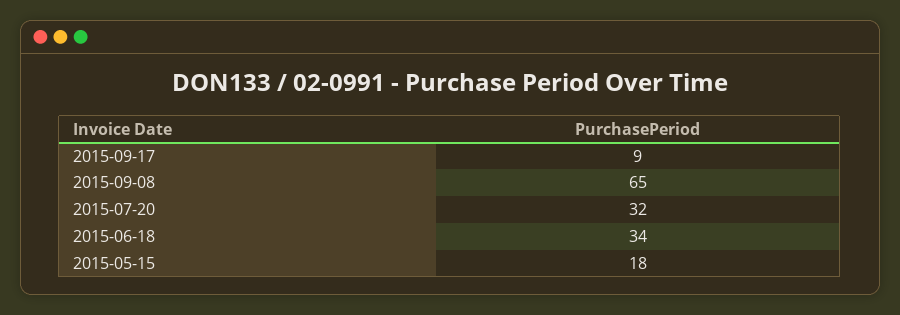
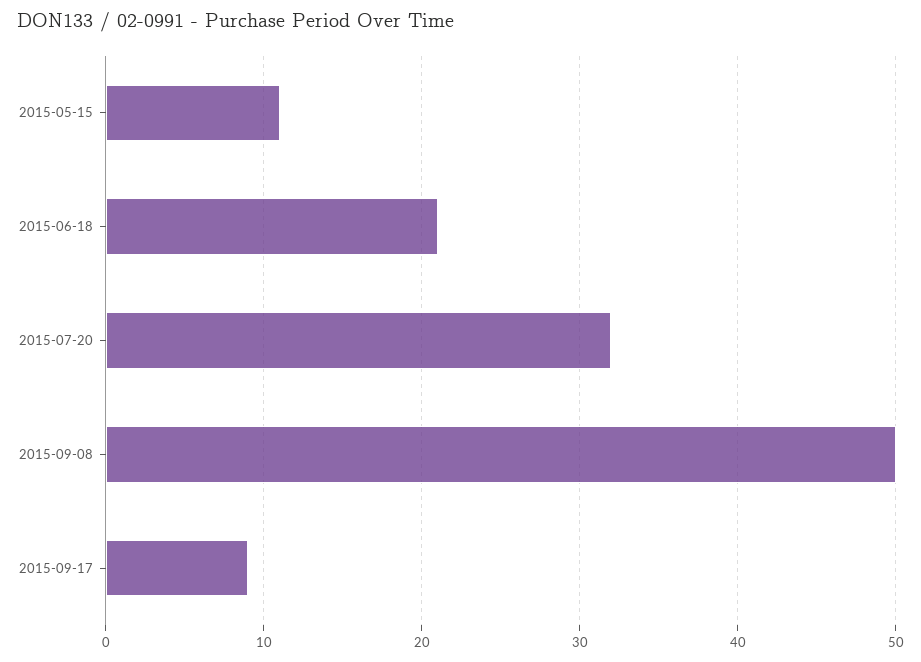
  {
    "2015-09-17": 9,
-   "2015-09-08": 65,
+   "2015-09-08": 50,
    "2015-07-20": 32,
-   "2015-06-18": 34,
+   "2015-06-18": 21,
-   "2015-05-15": 18
+   "2015-05-15": 11
  }

